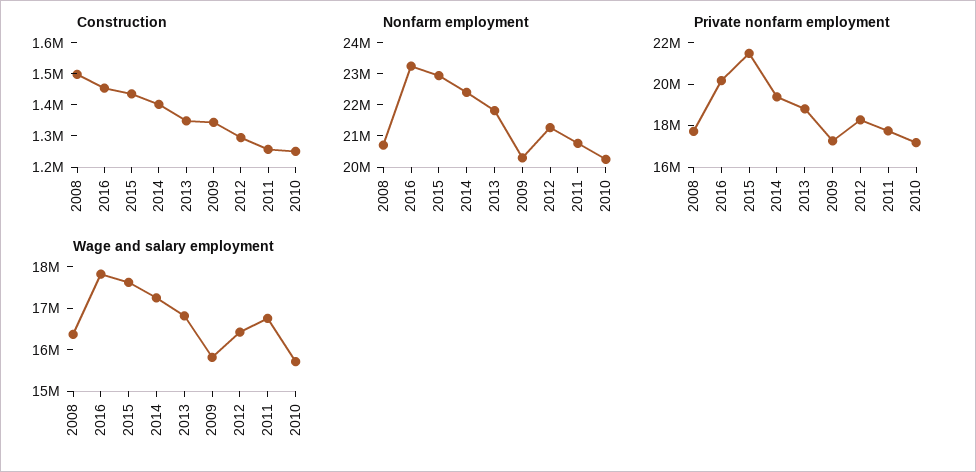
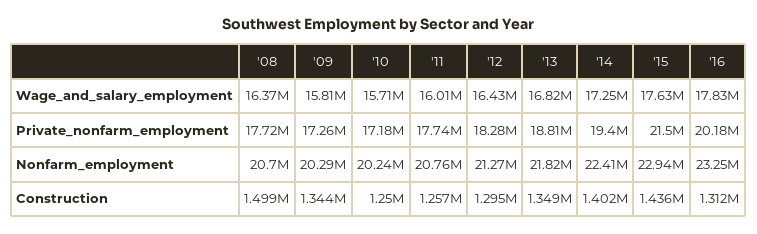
  {
    "Construction": {
      "2008": 1499000,
-     "2016": 1450000,
+     "2016": 1312000,
      "2015": 1436000,
      "2014": 1402000,
      "2013": 1349000,
      "2009": 1344000,
      "2012": 1295000,
      "2011": 1257000,
      "2010": 1250000
    },
    "Nonfarm employment": {
      "2008": 20700000,
      "2016": 23250000,
      "2015": 22940000,
      "2014": 22410000,
      "2013": 21820000,
      "2009": 20290000,
      "2012": 21270000,
      "2011": 20760000,
      "2010": 20240000
    },
    "Private nonfarm employment": {
      "2008": 17720000,
      "2016": 20180000,
      "2015": 21500000,
      "2014": 19400000,
      "2013": 18810000,
      "2009": 17260000,
      "2012": 18280000,
      "2011": 17740000,
      "2010": 17180000
    },
    "Wage and salary employment": {
      "2008": 16370000,
      "2016": 17830000,
      "2015": 17630000,
      "2014": 17250000,
      "2013": 16820000,
      "2009": 15810000,
      "2012": 16430000,
-     "2011": 16800000,
+     "2011": 16010000,
      "2010": 15710000
    }
  }

